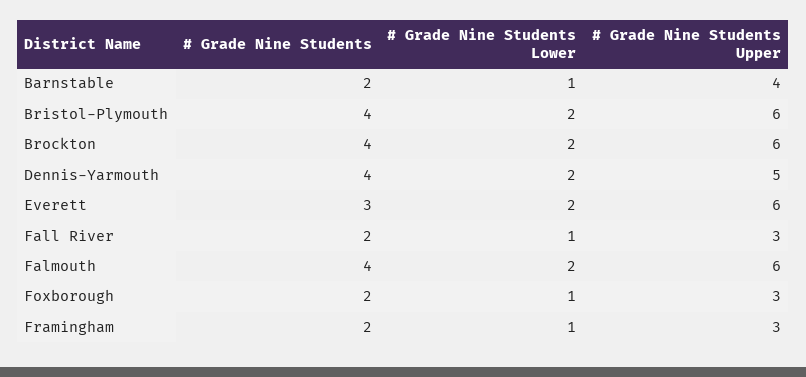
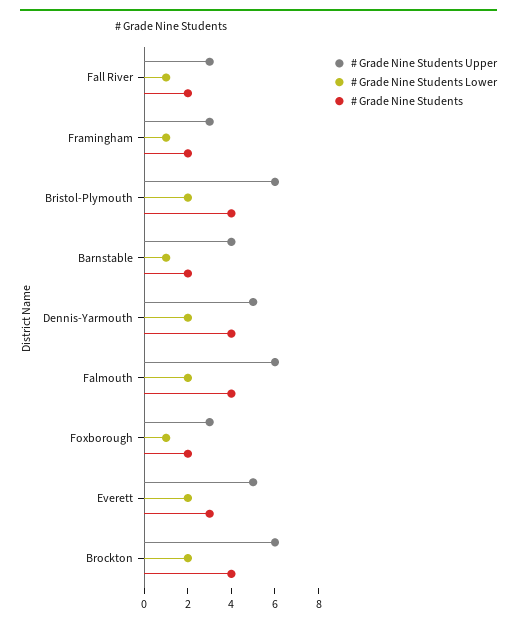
  {
    "# Grade Nine Students": {
      "Barnstable": 2,
      "Bristol-Plymouth": 4,
      "Brockton": 4,
      "Dennis-Yarmouth": 4,
      "Everett": 3,
      "Fall River": 2,
      "Falmouth": 4,
      "Foxborough": 2,
      "Framingham": 2
    },
    "# Grade Nine Students Lower": {
      "Barnstable": 1,
      "Bristol-Plymouth": 2,
      "Brockton": 2,
      "Dennis-Yarmouth": 2,
      "Everett": 2,
      "Fall River": 1,
      "Falmouth": 2,
      "Foxborough": 1,
      "Framingham": 1
    },
    "# Grade Nine Students Upper": {
      "Barnstable": 4,
      "Bristol-Plymouth": 6,
      "Brockton": 6,
      "Dennis-Yarmouth": 5,
-     "Everett": 6,
+     "Everett": 5,
      "Fall River": 3,
      "Falmouth": 6,
      "Foxborough": 3,
      "Framingham": 3
    }
  }

